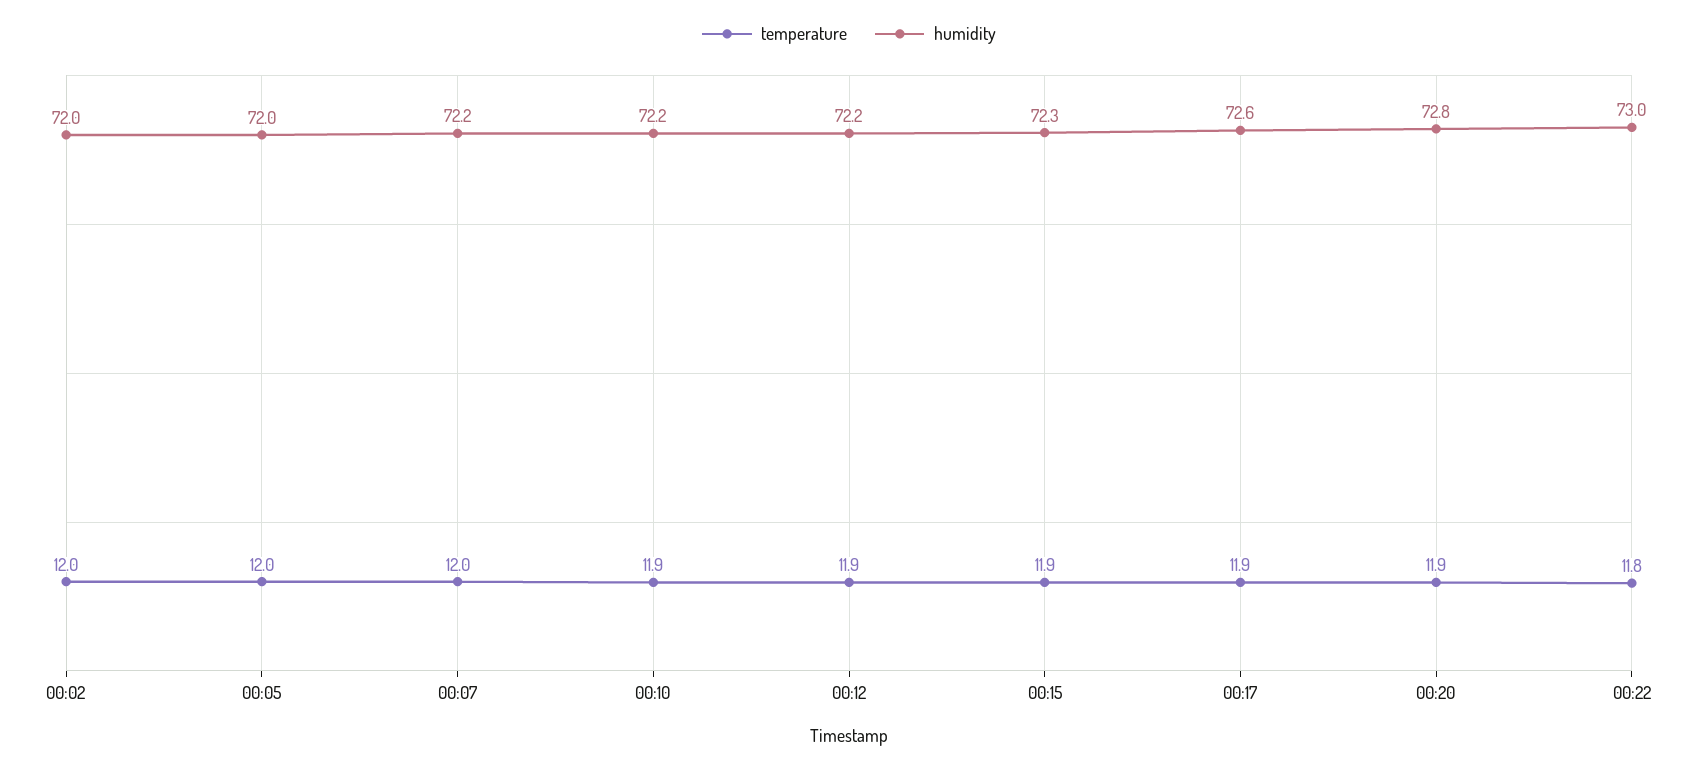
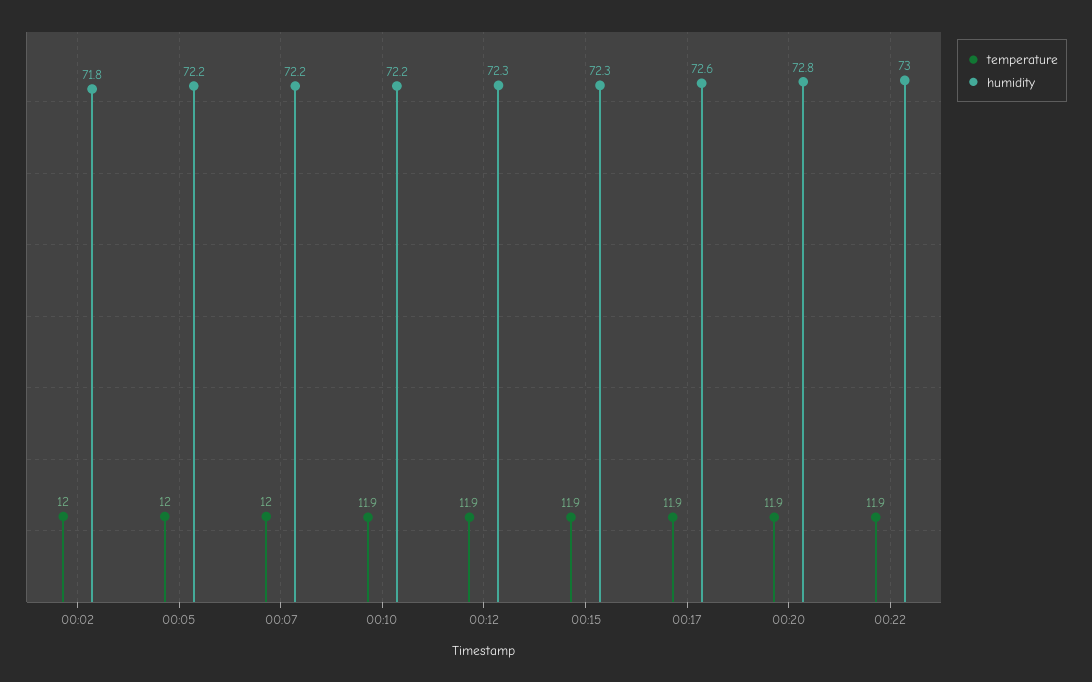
  {
    "temperature": {
      "00:02": 12,
      "00:05": 12,
      "00:07": 12,
      "00:10": 11.9,
      "00:12": 11.9,
      "00:15": 11.9,
      "00:17": 11.9,
      "00:20": 11.9,
-     "00:22": 11.8
+     "00:22": 11.9
    },
    "humidity": {
-     "00:02": 72,
+     "00:02": 71.8,
-     "00:05": 72,
+     "00:05": 72.2,
      "00:07": 72.2,
      "00:10": 72.2,
-     "00:12": 72.2,
+     "00:12": 72.3,
      "00:15": 72.3,
      "00:17": 72.6,
      "00:20": 72.8,
      "00:22": 73
    }
  }

